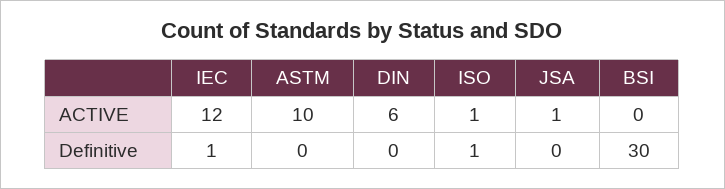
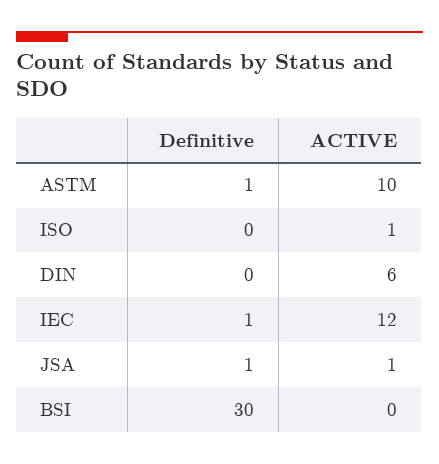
  {
    "IEC": {
      "ACTIVE": 12,
      "Definitive": 1
    },
    "ASTM": {
      "ACTIVE": 10,
-     "Definitive": 0
+     "Definitive": 1
    },
    "DIN": {
      "ACTIVE": 6,
      "Definitive": 0
    },
    "ISO": {
      "ACTIVE": 1,
-     "Definitive": 1
+     "Definitive": 0
    },
    "JSA": {
      "ACTIVE": 1,
-     "Definitive": 0
+     "Definitive": 1
    },
    "BSI": {
      "ACTIVE": 0,
      "Definitive": 30
    }
  }

